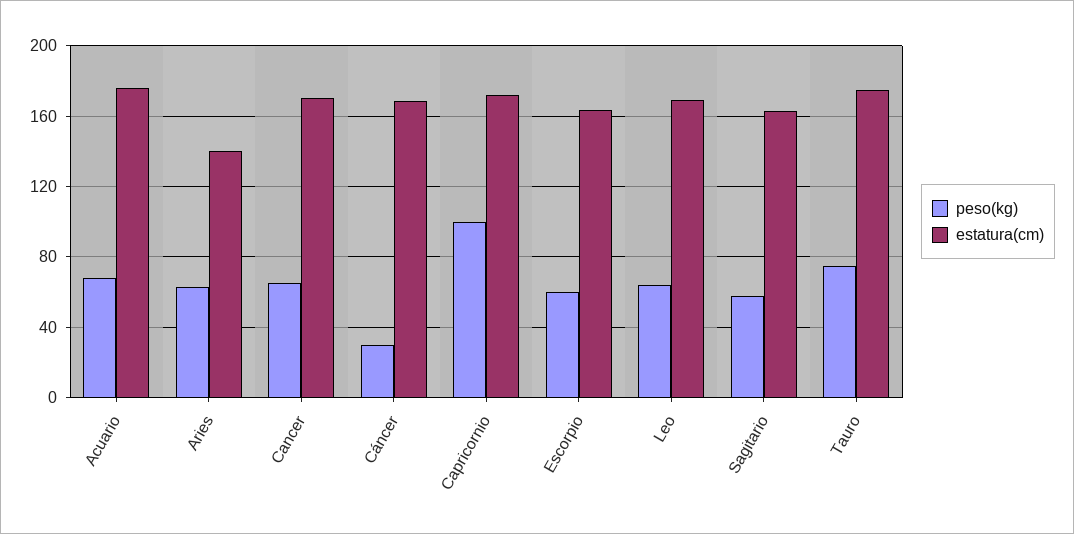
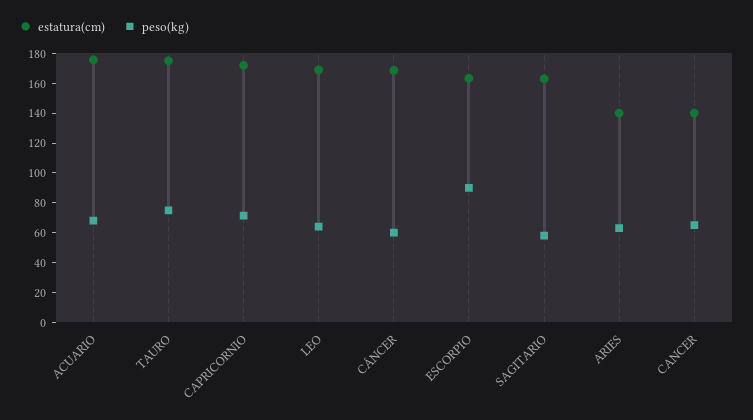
  {
    "peso(kg)": {
      "Acuario": 70,
      "Aries": 65,
      "Cancer": 65,
-     "Cáncer": 30,
+     "Cáncer": 60,
-     "Capricornio": 100,
+     "Capricornio": 70,
-     "Escorpio": 60,
+     "Escorpio": 90,
      "Leo": 65,
      "Sagitario": 60,
      "Tauro": 75
    },
    "estatura(cm)": {
      "Acuario": 175,
      "Aries": 140,
-     "Cancer": 170,
+     "Cancer": 140,
      "Cáncer": 170,
      "Capricornio": 170,
      "Escorpio": 165,
      "Leo": 170,
      "Sagitario": 165,
      "Tauro": 175
    }
  }

